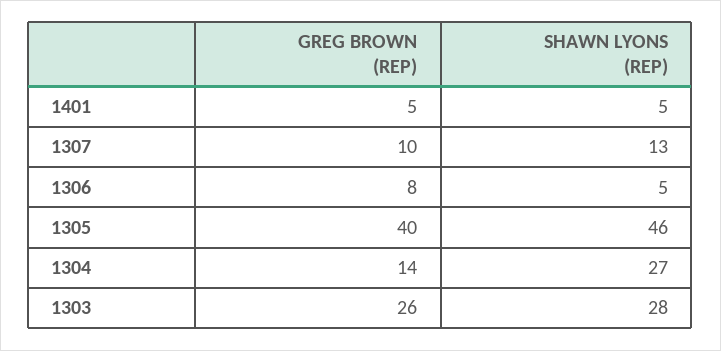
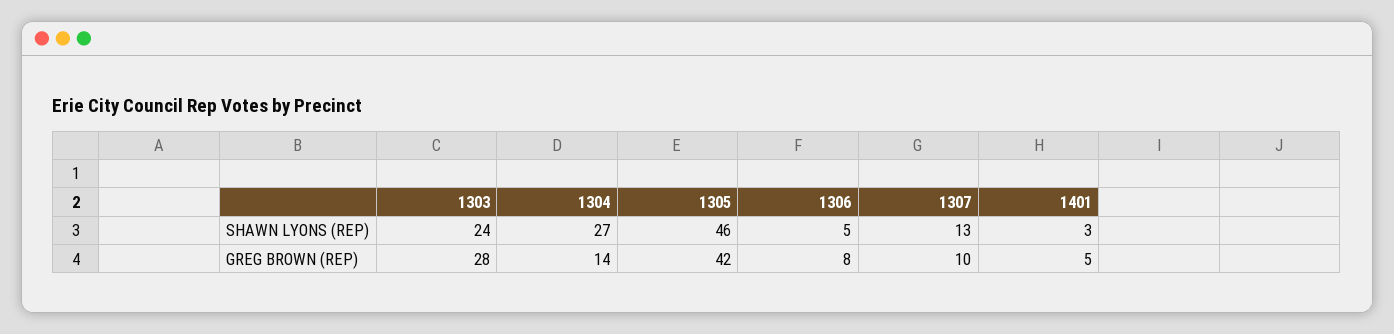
  {
    "GREG BROWN (REP)": {
      "1401": 5,
      "1307": 10,
      "1306": 8,
-     "1305": 40,
+     "1305": 42,
      "1304": 14,
-     "1303": 26
+     "1303": 28
    },
    "SHAWN LYONS (REP)": {
-     "1401": 5,
+     "1401": 3,
      "1307": 13,
      "1306": 5,
      "1305": 46,
      "1304": 27,
-     "1303": 28
+     "1303": 24
    }
  }

